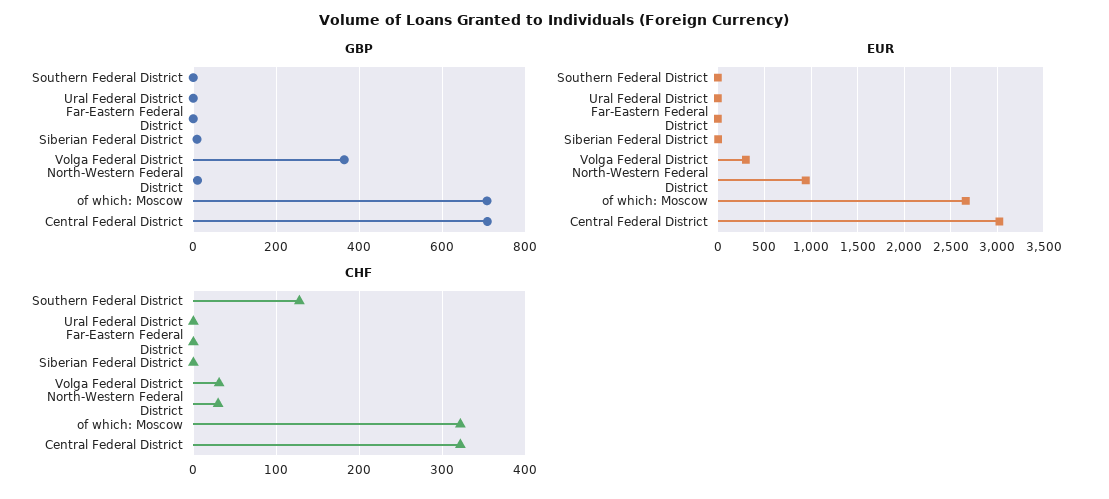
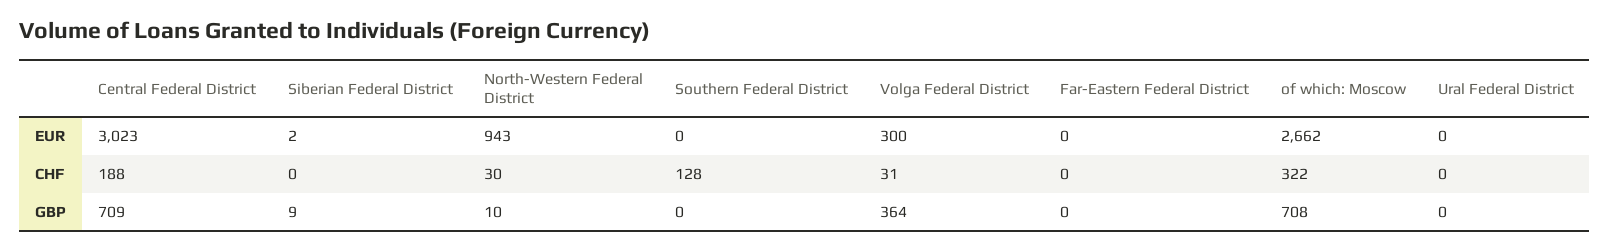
  {
    "GBP": {
      "Southern Federal District": 0,
      "Ural Federal District": 0,
      "Far-Eastern Federal District": 0,
      "Siberian Federal District": 9,
      "Volga Federal District": 364,
      "North-Western Federal District": 10,
      "of which: Moscow": 708,
      "Central Federal District": 709
    },
    "EUR": {
      "Southern Federal District": 0,
      "Ural Federal District": 0,
      "Far-Eastern Federal District": 0,
      "Siberian Federal District": 2,
      "Volga Federal District": 300,
      "North-Western Federal District": 943,
      "of which: Moscow": 2662,
      "Central Federal District": 3023
    },
    "CHF": {
      "Southern Federal District": 128,
      "Ural Federal District": 0,
      "Far-Eastern Federal District": 0,
      "Siberian Federal District": 0,
      "Volga Federal District": 31,
      "North-Western Federal District": 30,
      "of which: Moscow": 322,
-     "Central Federal District": 320
+     "Central Federal District": 188
    }
  }

